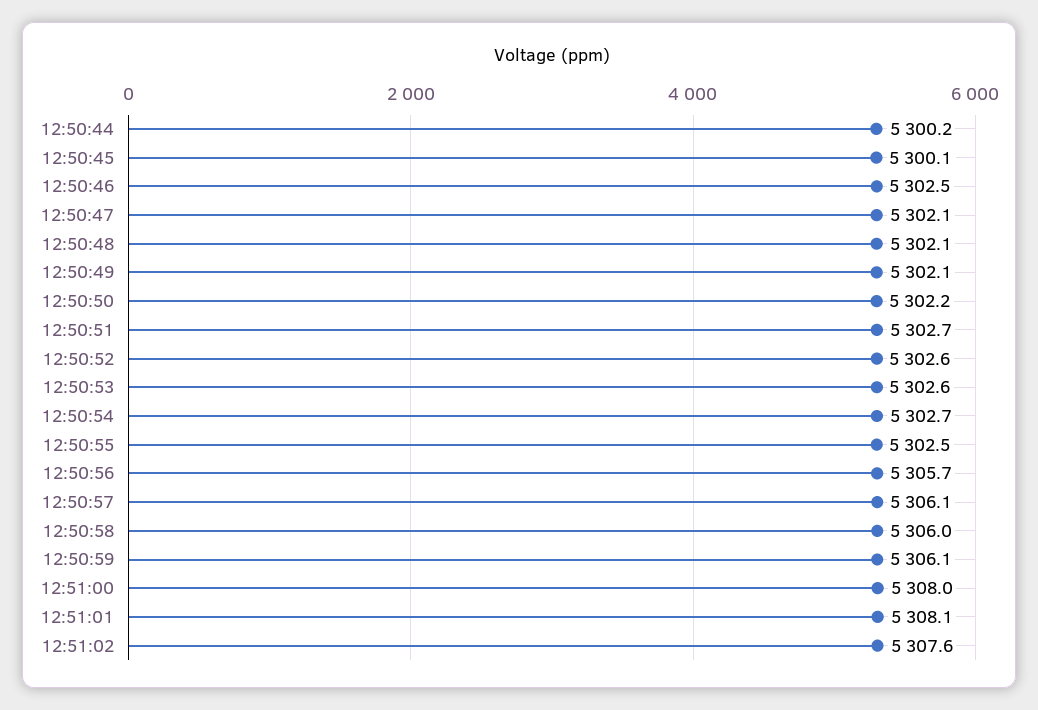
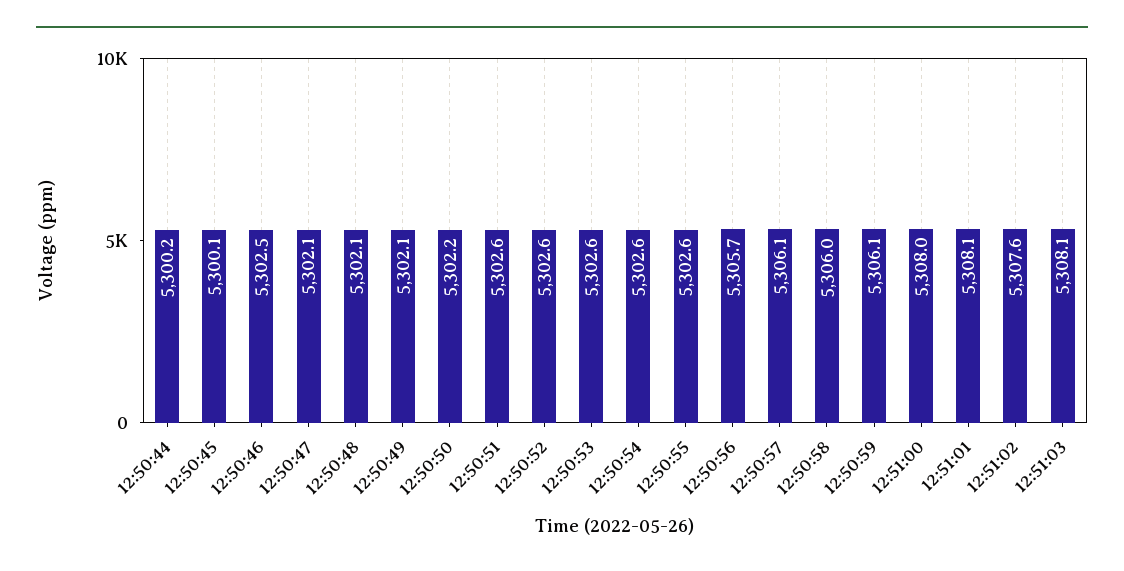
  {
    "12:50:44": 5300.2,
    "12:50:45": 5300.1,
    "12:50:46": 5302.5,
    "12:50:47": 5302.1,
    "12:50:48": 5302.1,
    "12:50:49": 5302.1,
    "12:50:50": 5302.2,
-   "12:50:51": 5302.7,
+   "12:50:51": 5302.6,
    "12:50:52": 5302.6,
    "12:50:53": 5302.6,
-   "12:50:54": 5302.7,
+   "12:50:54": 5302.6,
-   "12:50:55": 5302.5,
+   "12:50:55": 5302.6,
    "12:50:56": 5305.7,
    "12:50:57": 5306.1,
    "12:50:58": 5306,
    "12:50:59": 5306.1,
    "12:51:00": 5308,
    "12:51:01": 5308.1,
-   "12:51:02": 5307.6
+   "12:51:02": 5307.6,
+   "12:51:03": 5308.1
  }

